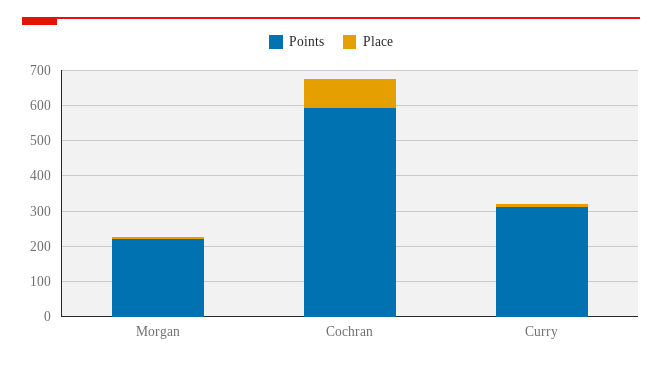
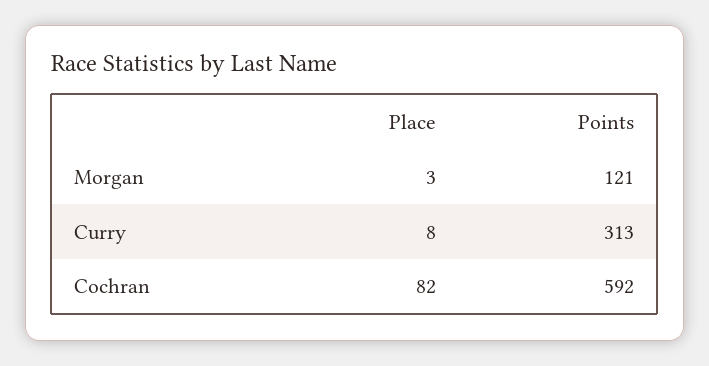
  {
    "Points": {
-     "Morgan": 225,
+     "Morgan": 121,
      "Cochran": 592,
      "Curry": 313
    },
    "Place": {
      "Morgan": 3,
      "Cochran": 82,
      "Curry": 8
    }
  }

